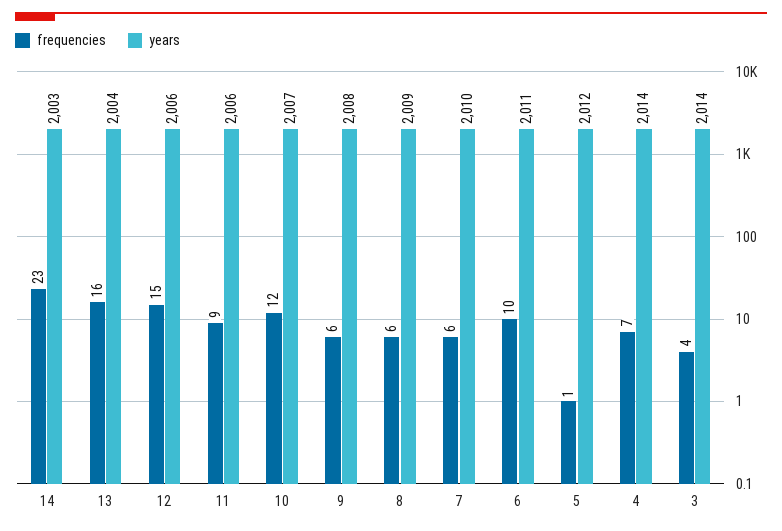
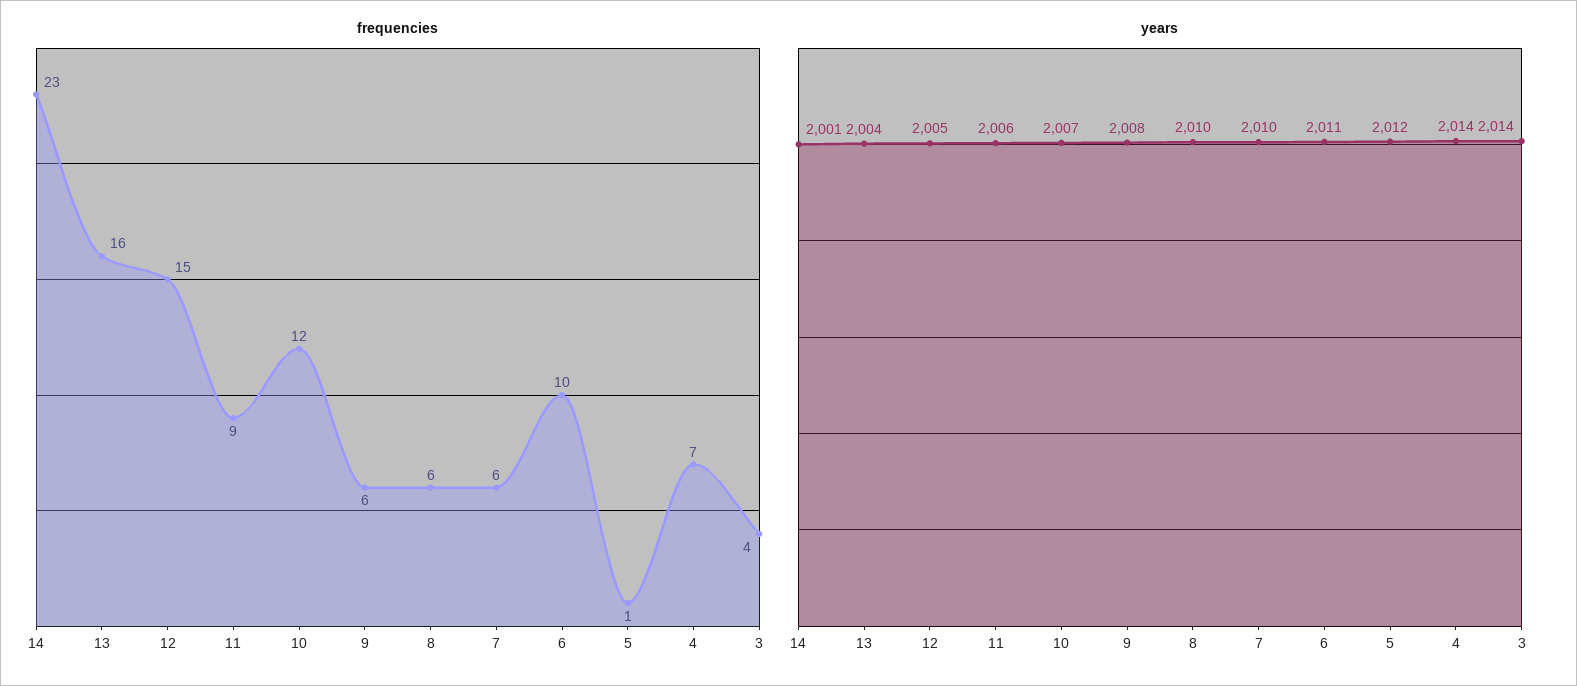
  {
    "frequencies": {
      "14": 23,
      "13": 16,
      "12": 15,
      "11": 9,
      "10": 12,
      "9": 6,
      "8": 6,
      "7": 6,
      "6": 10,
      "5": 1,
      "4": 7,
      "3": 4
    },
    "years": {
-     "14": 2003,
+     "14": 2001,
      "13": 2004,
-     "12": 2006,
+     "12": 2005,
      "11": 2006,
      "10": 2007,
      "9": 2008,
-     "8": 2009,
+     "8": 2010,
      "7": 2010,
      "6": 2011,
      "5": 2012,
      "4": 2014,
      "3": 2014
    }
  }

